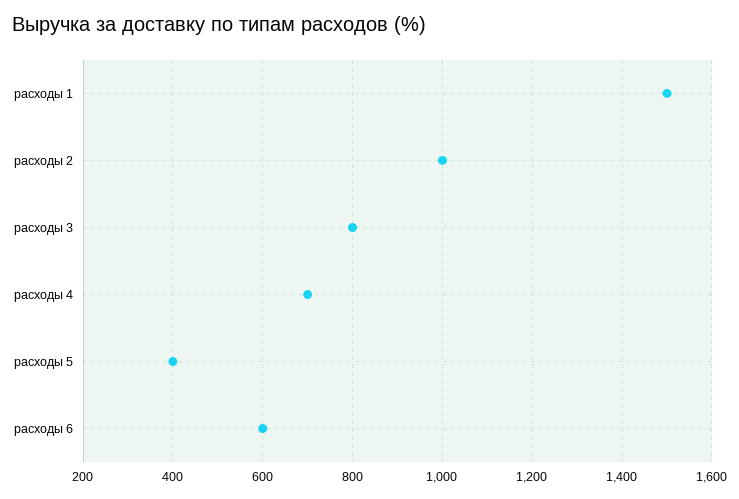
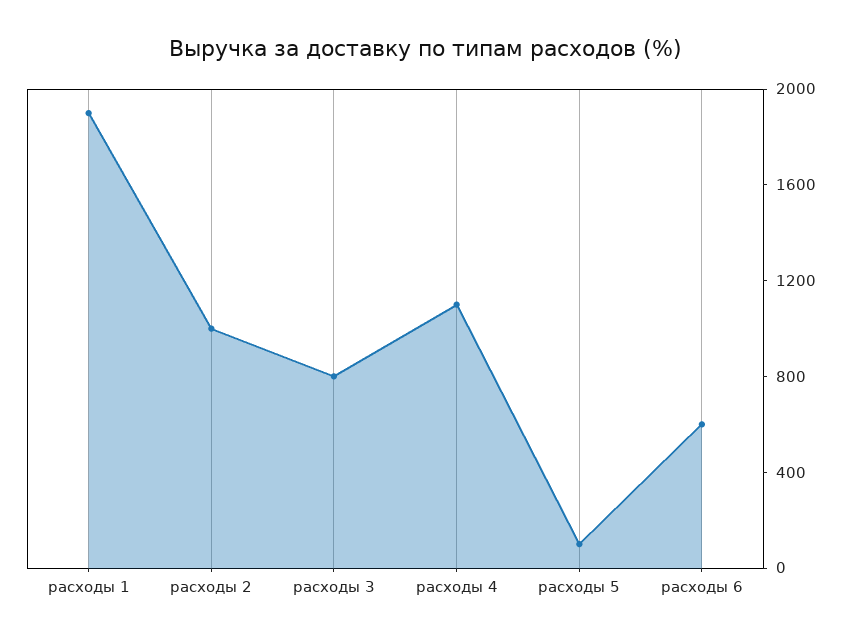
  {
-   "расходы 1": 1500,
+   "расходы 1": 1900,
    "расходы 2": 1000,
    "расходы 3": 800,
-   "расходы 4": 700,
+   "расходы 4": 1100,
-   "расходы 5": 400,
+   "расходы 5": 100,
    "расходы 6": 600
  }

